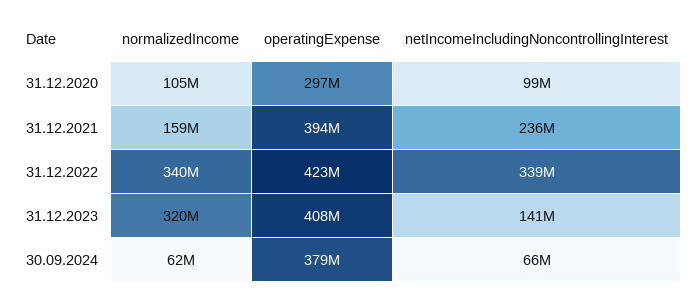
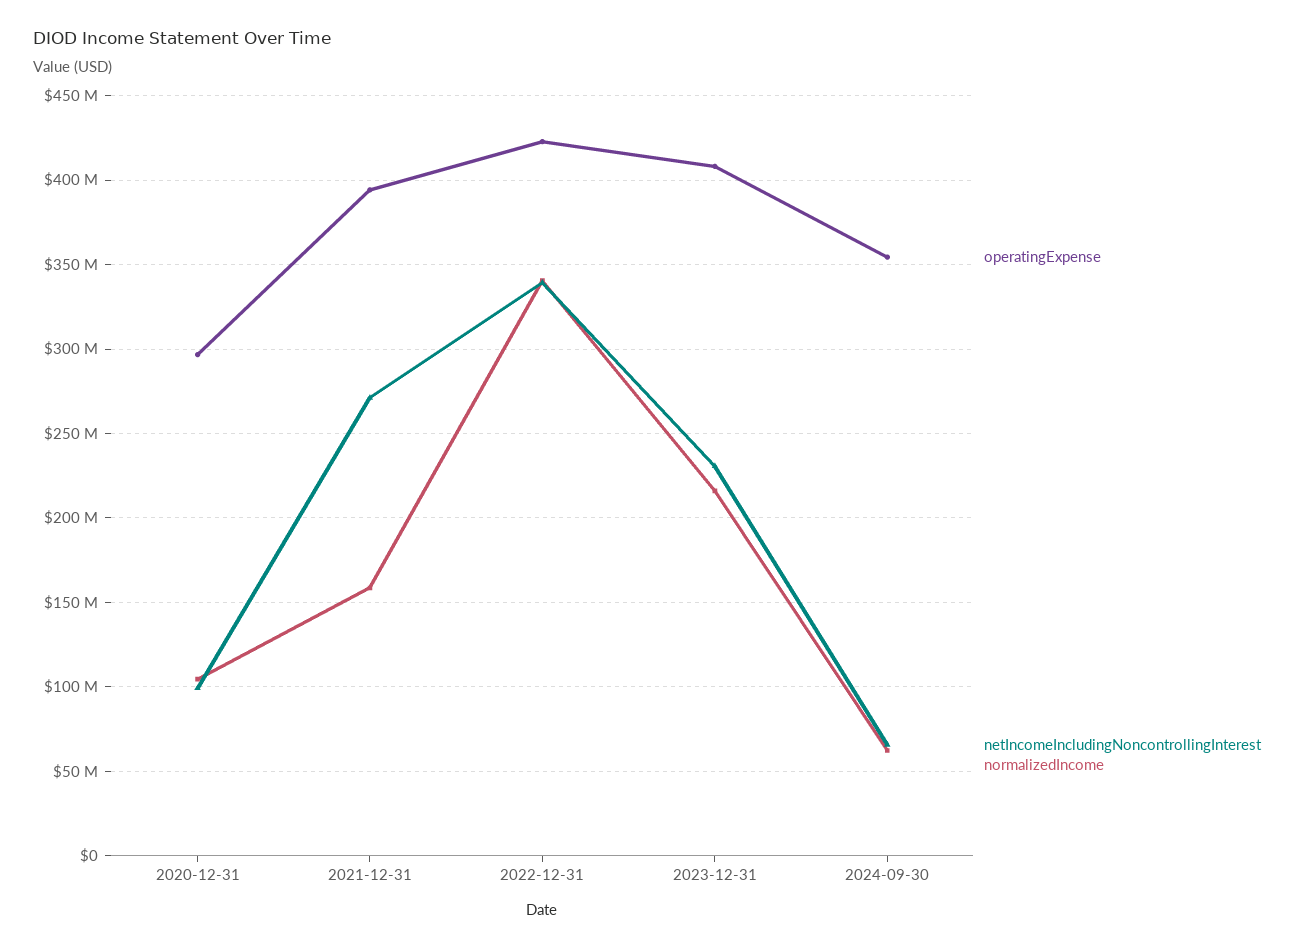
  {
    "normalizedIncome": {
      "31.12.2020": 105000000,
      "31.12.2021": 159000000,
      "31.12.2022": 340000000,
-     "31.12.2023": 320000000,
+     "31.12.2023": 215000000,
      "30.09.2024": 62000000
    },
    "operatingExpense": {
      "31.12.2020": 297000000,
      "31.12.2021": 394000000,
      "31.12.2022": 423000000,
      "31.12.2023": 408000000,
-     "30.09.2024": 379000000
+     "30.09.2024": 355000000
    },
    "netIncomeIncludingNoncontrollingInterest": {
      "31.12.2020": 99000000,
-     "31.12.2021": 236000000,
+     "31.12.2021": 270000000,
      "31.12.2022": 339000000,
-     "31.12.2023": 141000000,
+     "31.12.2023": 230000000,
      "30.09.2024": 66000000
    }
  }

